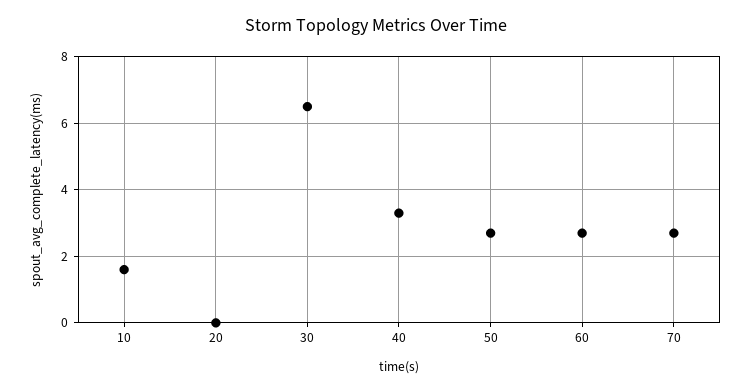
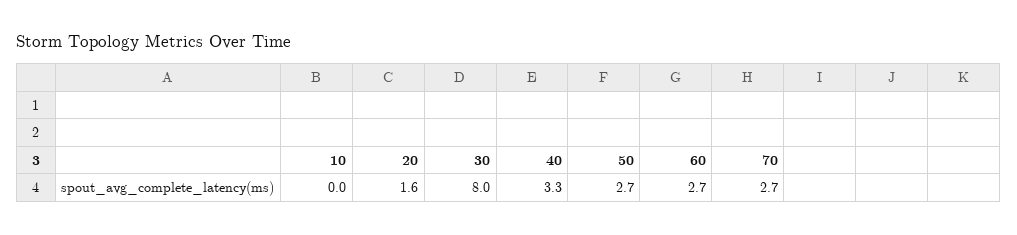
  {
-   "10": 1.5,
+   "10": 0,
-   "20": 0,
+   "20": 1.6,
-   "30": 6.5,
+   "30": 8,
    "40": 3.3,
    "50": 2.7,
    "60": 2.7,
    "70": 2.7
  }

